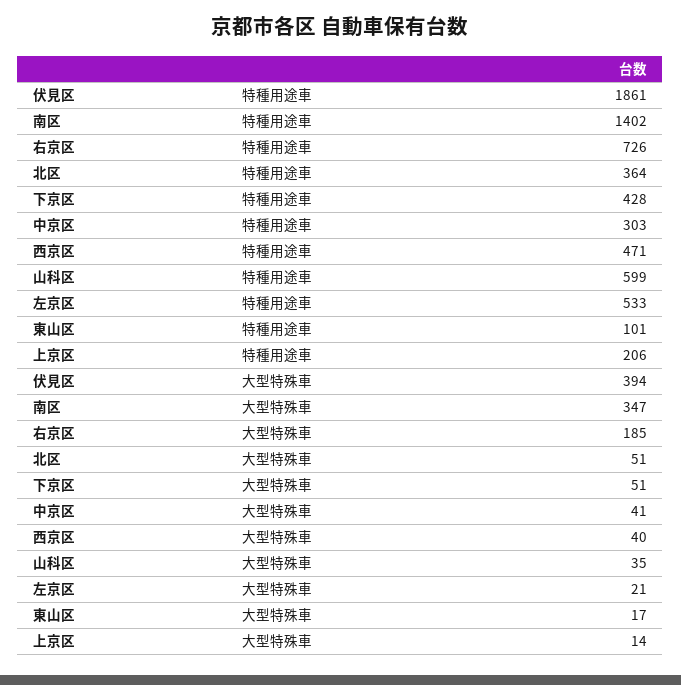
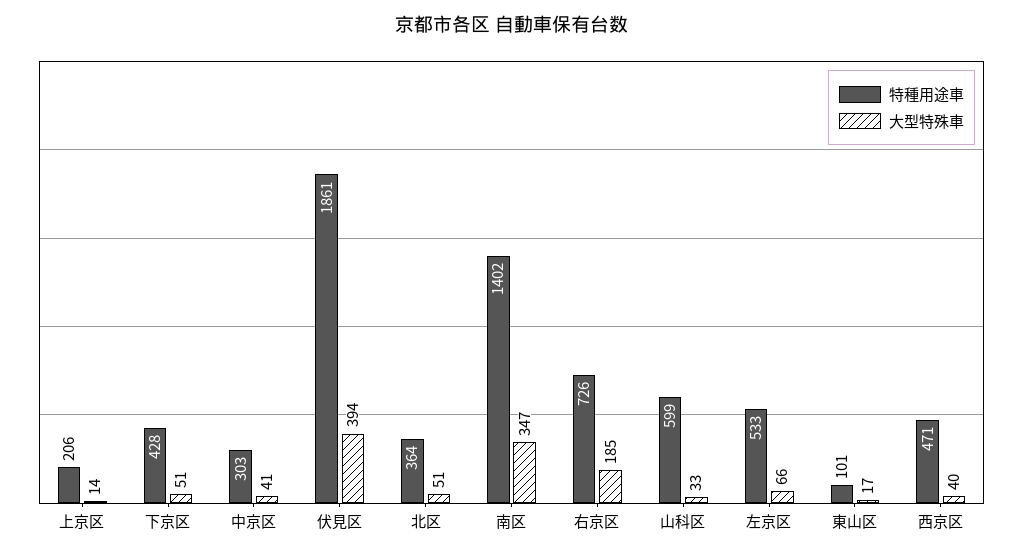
  {
    "特種用途車": {
      "伏見区": 1861,
      "南区": 1402,
      "右京区": 726,
      "北区": 364,
      "下京区": 428,
      "中京区": 303,
      "西京区": 471,
      "山科区": 599,
      "左京区": 533,
      "東山区": 101,
      "上京区": 206
    },
    "大型特殊車": {
      "伏見区": 394,
      "南区": 347,
      "右京区": 185,
      "北区": 51,
      "下京区": 51,
      "中京区": 41,
      "西京区": 40,
-     "山科区": 35,
+     "山科区": 33,
-     "左京区": 21,
+     "左京区": 66,
      "東山区": 17,
      "上京区": 14
    }
  }

